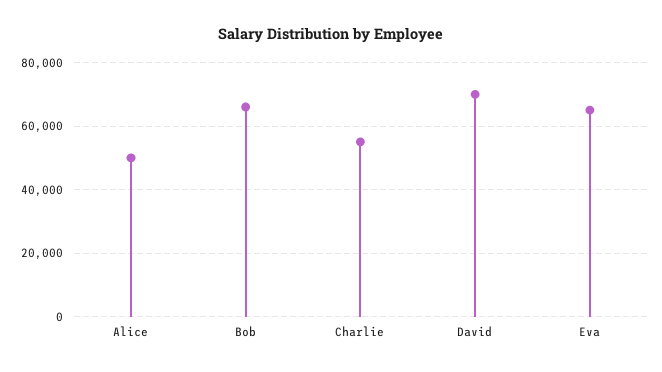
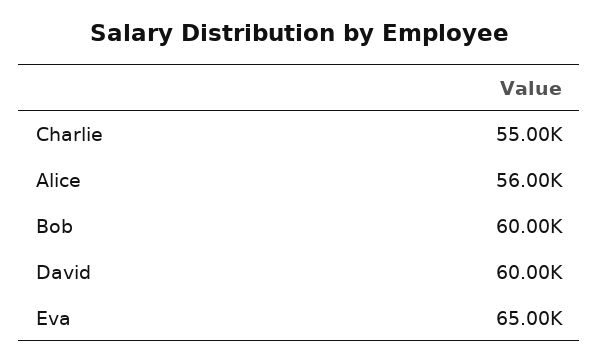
  {
-   "Alice": 50000,
+   "Alice": 56000,
-   "Bob": 66000,
+   "Bob": 60000,
    "Charlie": 55000,
-   "David": 70000,
+   "David": 60000,
    "Eva": 65000
  }

